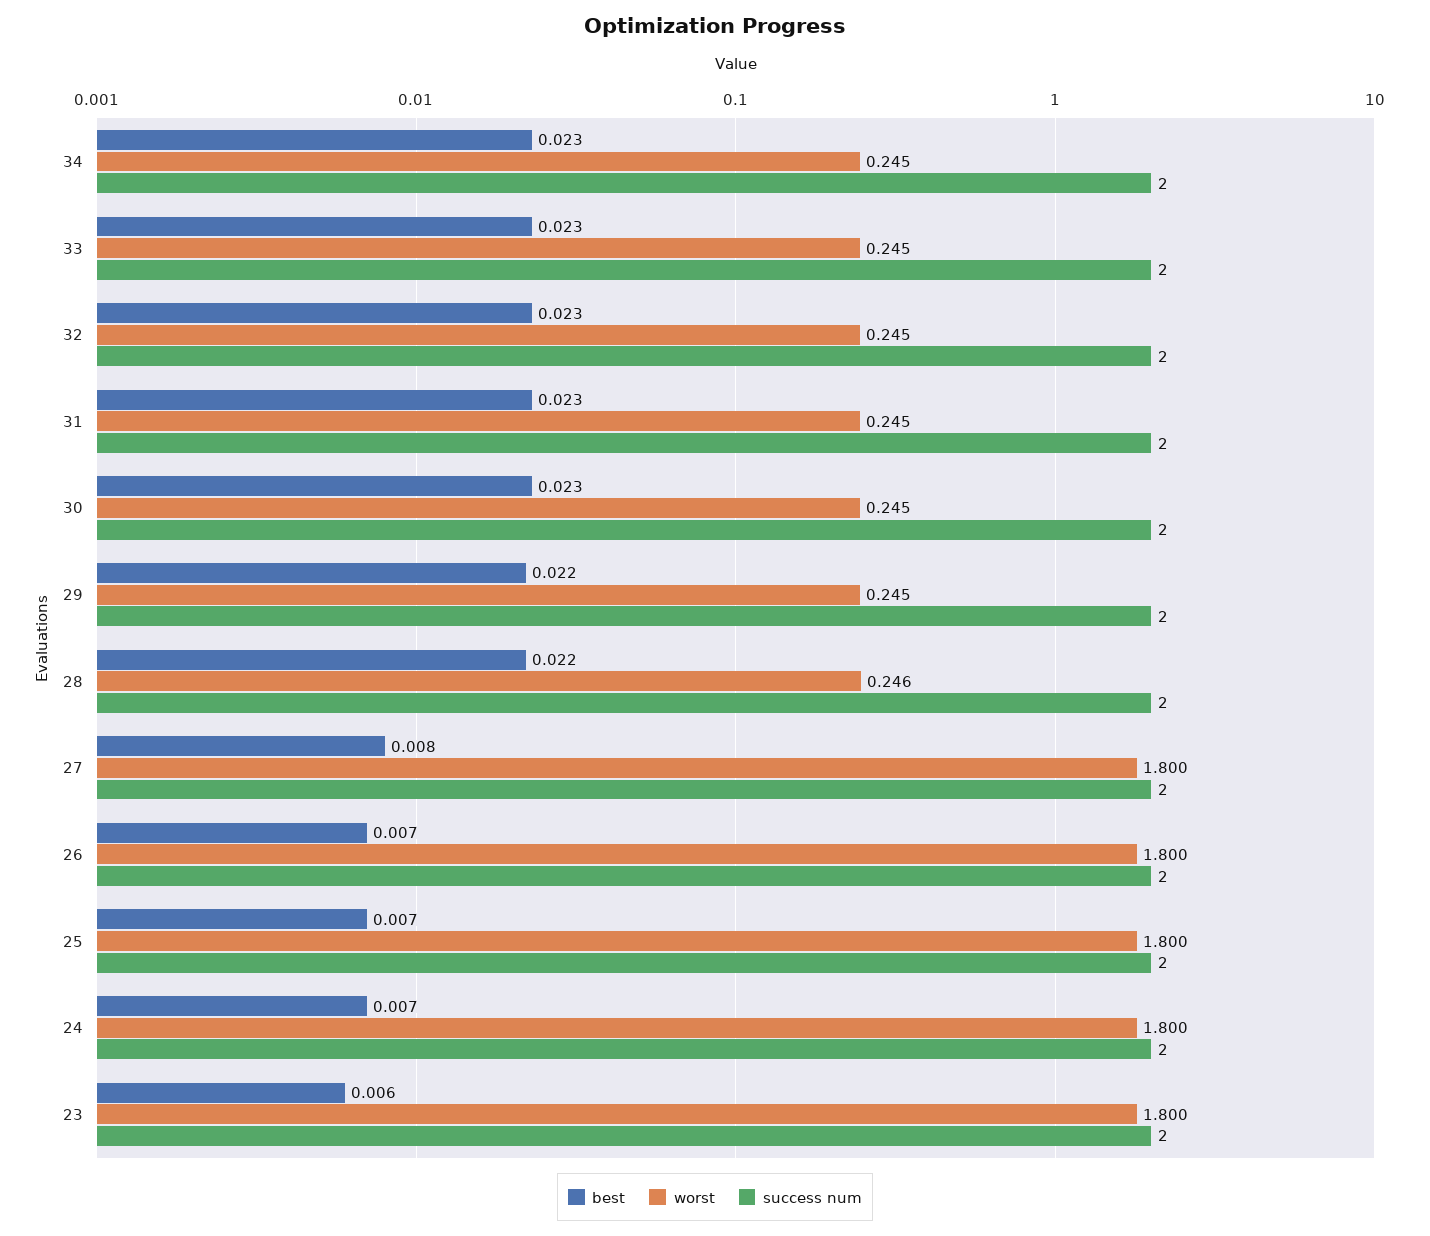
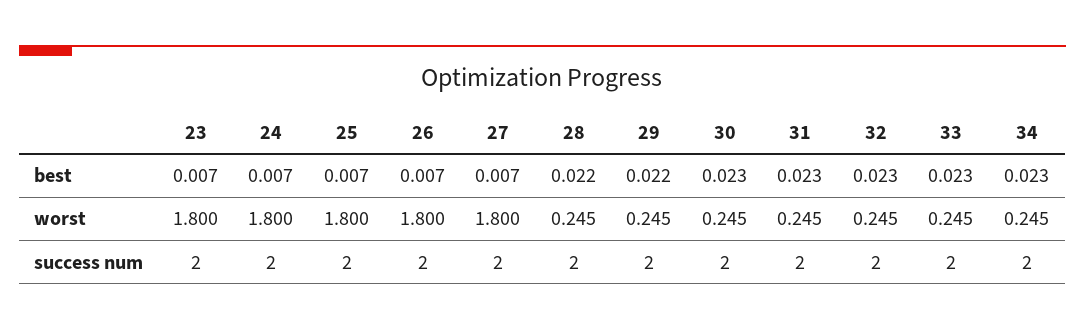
  {
    "best": {
      "34": 0.023,
      "33": 0.023,
      "32": 0.023,
      "31": 0.023,
      "30": 0.023,
      "29": 0.022,
      "28": 0.022,
-     "27": 0.008,
+     "27": 0.007,
      "26": 0.007,
      "25": 0.007,
      "24": 0.007,
-     "23": 0.006
+     "23": 0.007
    },
    "worst": {
      "34": 0.245,
      "33": 0.245,
      "32": 0.245,
      "31": 0.245,
      "30": 0.245,
      "29": 0.245,
-     "28": 0.246,
+     "28": 0.245,
      "27": 1.8,
      "26": 1.8,
      "25": 1.8,
      "24": 1.8,
      "23": 1.8
    },
    "success num": {
      "34": 2,
      "33": 2,
      "32": 2,
      "31": 2,
      "30": 2,
      "29": 2,
      "28": 2,
      "27": 2,
      "26": 2,
      "25": 2,
      "24": 2,
      "23": 2
    }
  }

